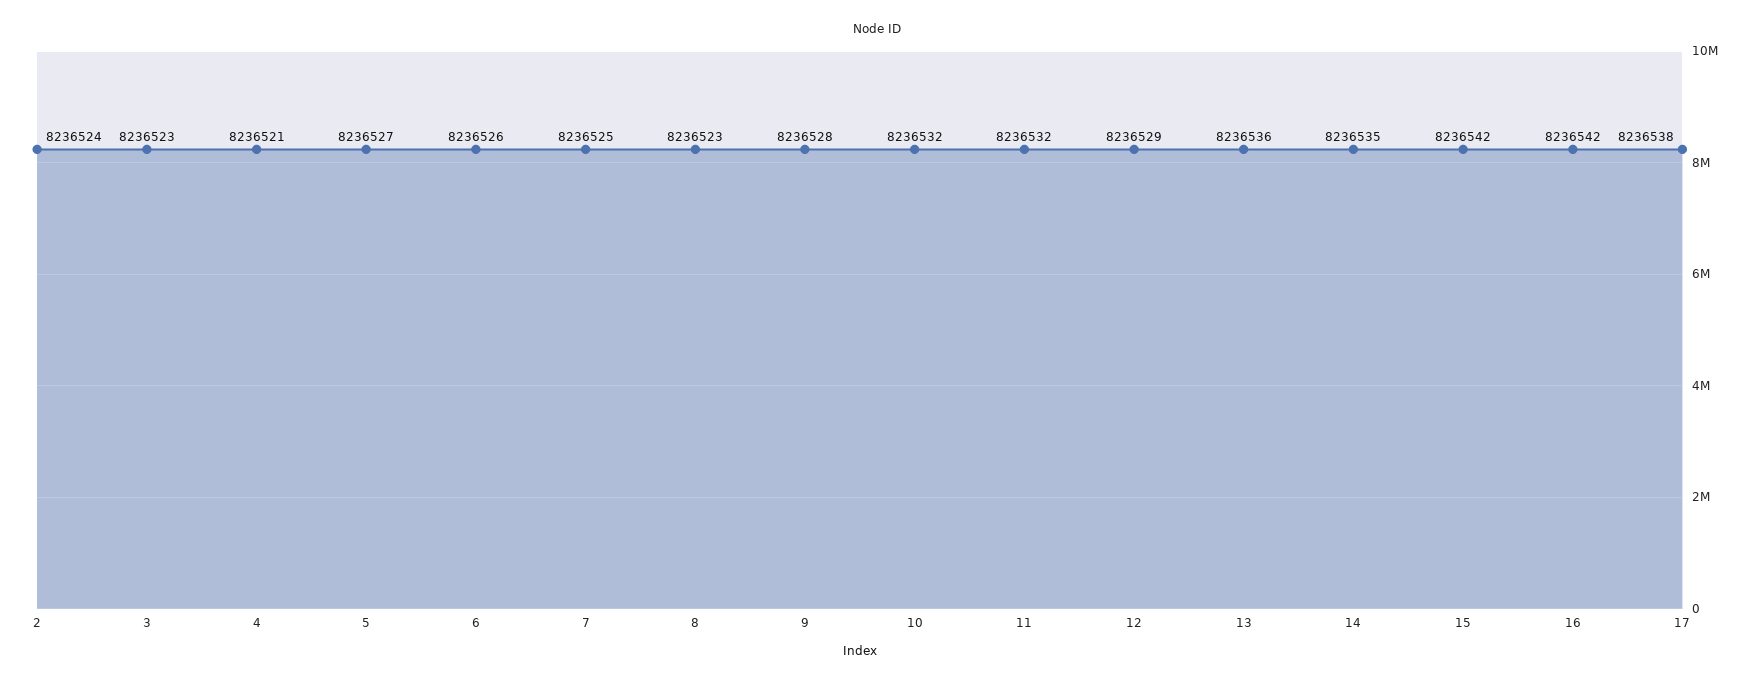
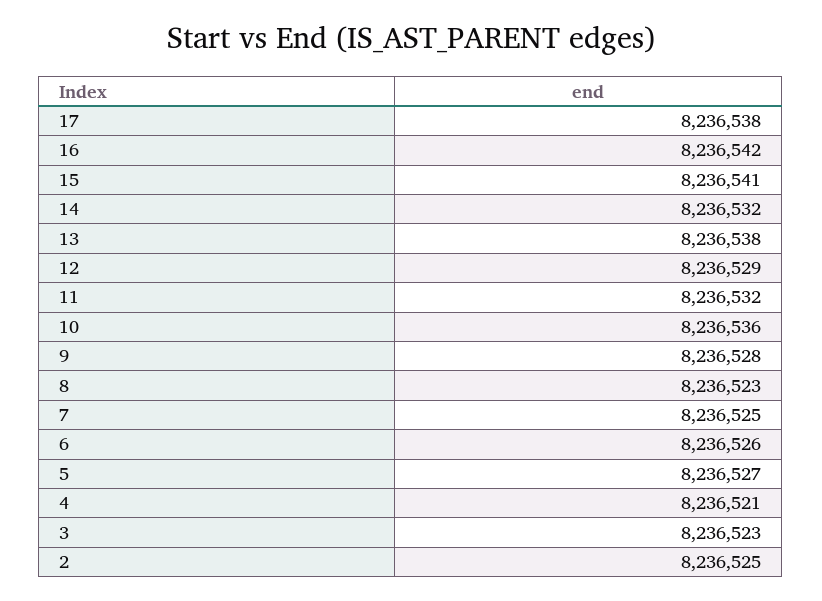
  {
-   "2": 8236524,
+   "2": 8236525,
    "3": 8236523,
    "4": 8236521,
    "5": 8236527,
    "6": 8236526,
    "7": 8236525,
    "8": 8236523,
    "9": 8236528,
-   "10": 8236532,
+   "10": 8236536,
    "11": 8236532,
    "12": 8236529,
-   "13": 8236536,
+   "13": 8236538,
-   "14": 8236535,
+   "14": 8236532,
-   "15": 8236542,
+   "15": 8236541,
    "16": 8236542,
    "17": 8236538
  }

